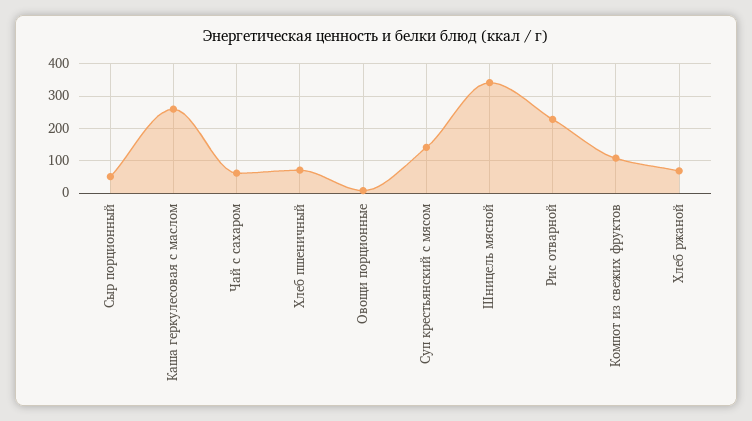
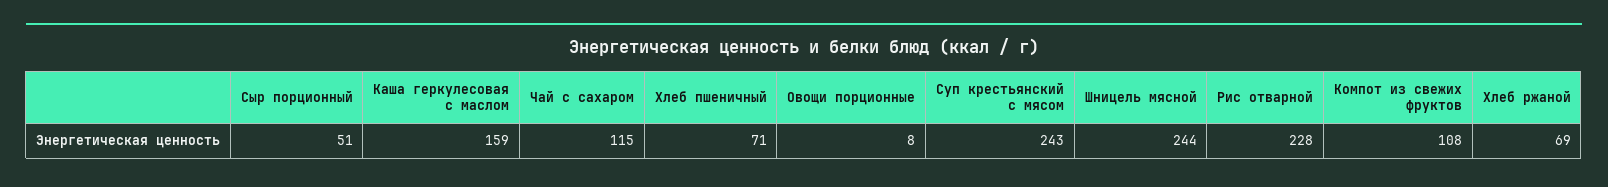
  {
    "Сыр порционный": 51,
-   "Каша геркулесовая с маслом": 260,
+   "Каша геркулесовая с маслом": 159,
-   "Чай с сахаром": 60,
+   "Чай с сахаром": 115,
    "Хлеб пшеничный": 71,
    "Овощи порционные": 8,
-   "Суп крестьянский с мясом": 140,
+   "Суп крестьянский с мясом": 243,
-   "Шницель мясной": 340,
+   "Шницель мясной": 244,
    "Рис отварной": 228,
    "Компот из свежих фруктов": 108,
    "Хлеб ржаной": 69
  }

